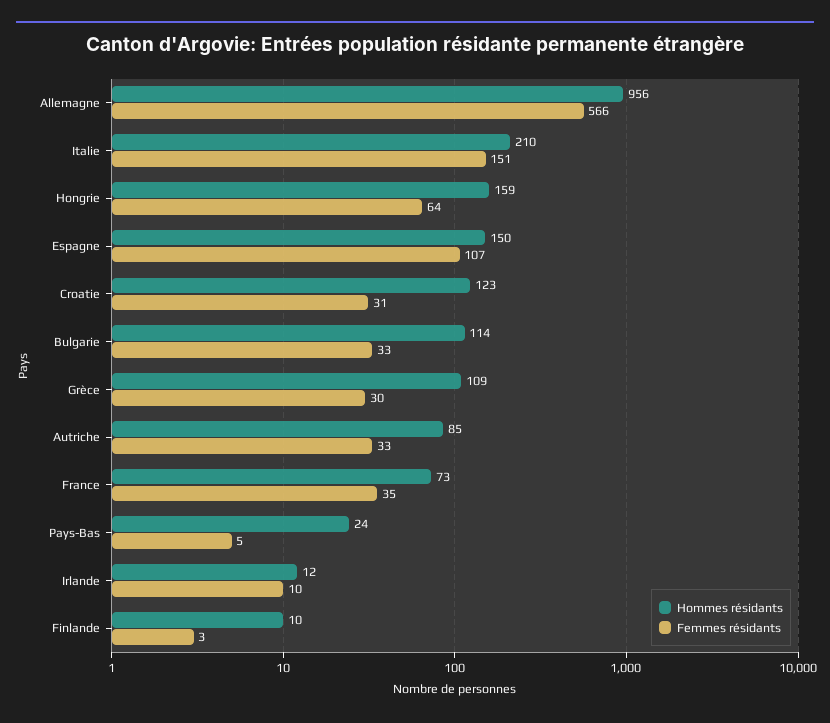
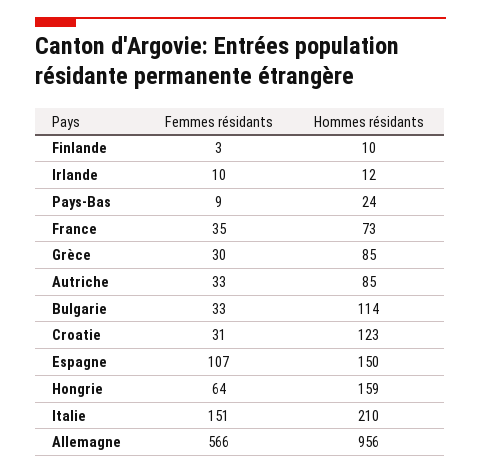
  {
    "Hommes résidants": {
      "Allemagne": 956,
      "Italie": 210,
      "Hongrie": 159,
      "Espagne": 150,
      "Croatie": 123,
      "Bulgarie": 114,
-     "Grèce": 109,
+     "Grèce": 85,
      "Autriche": 85,
      "France": 73,
      "Pays-Bas": 24,
      "Irlande": 12,
      "Finlande": 10
    },
    "Femmes résidants": {
      "Allemagne": 566,
      "Italie": 151,
      "Hongrie": 64,
      "Espagne": 107,
      "Croatie": 31,
      "Bulgarie": 33,
      "Grèce": 30,
      "Autriche": 33,
      "France": 35,
-     "Pays-Bas": 5,
+     "Pays-Bas": 9,
      "Irlande": 10,
      "Finlande": 3
    }
  }

